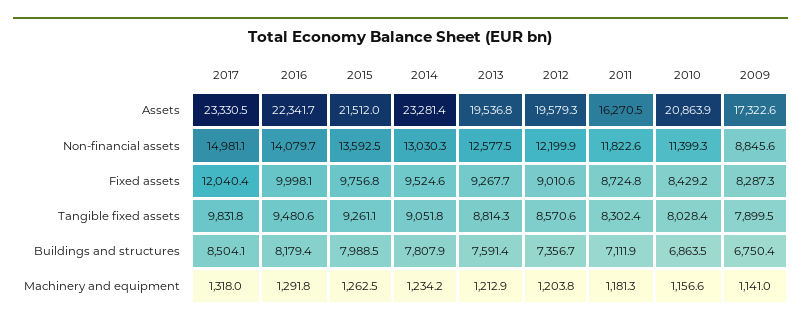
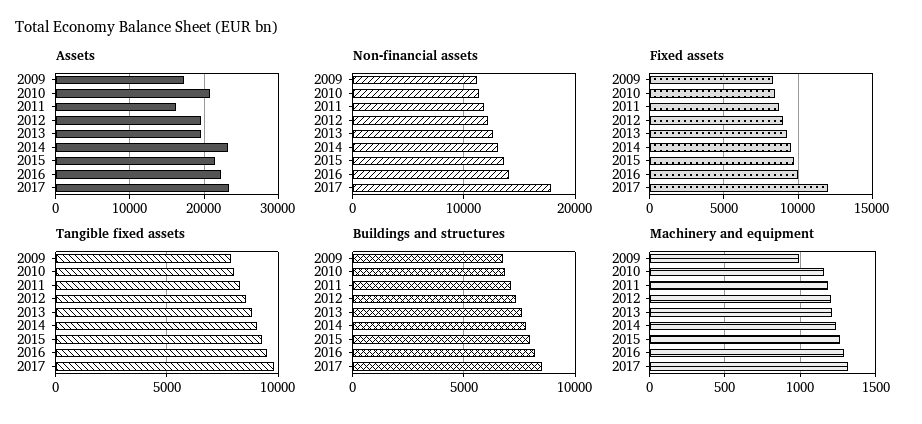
  {
    "Assets": {
      "2017": 23330.5,
      "2016": 22341.7,
      "2015": 21512,
      "2014": 23281.4,
      "2013": 19536.8,
      "2012": 19579.3,
      "2011": 16270.5,
      "2010": 20863.9,
      "2009": 17322.6
    },
    "Non-financial assets": {
-     "2017": 14981.1,
+     "2017": 18000,
      "2016": 14079.7,
      "2015": 13592.5,
      "2014": 13030.3,
      "2013": 12577.5,
      "2012": 12199.9,
      "2011": 11822.6,
      "2010": 11399.3,
-     "2009": 8845.6
+     "2009": 11000
    },
    "Fixed assets": {
      "2017": 12040.4,
      "2016": 9998.1,
      "2015": 9756.8,
      "2014": 9524.6,
      "2013": 9267.7,
      "2012": 9010.6,
      "2011": 8724.8,
      "2010": 8429.2,
      "2009": 8287.3
    },
    "Tangible fixed assets": {
      "2017": 9831.8,
      "2016": 9480.6,
      "2015": 9261.1,
      "2014": 9051.8,
      "2013": 8814.3,
      "2012": 8570.6,
      "2011": 8302.4,
      "2010": 8028.4,
      "2009": 7899.5
    },
    "Buildings and structures": {
      "2017": 8504.1,
      "2016": 8179.4,
      "2015": 7988.5,
      "2014": 7807.9,
      "2013": 7591.4,
      "2012": 7356.7,
      "2011": 7111.9,
      "2010": 6863.5,
      "2009": 6750.4
    },
    "Machinery and equipment": {
      "2017": 1318,
      "2016": 1291.8,
      "2015": 1262.5,
      "2014": 1234.2,
      "2013": 1212.9,
      "2012": 1203.8,
      "2011": 1181.3,
      "2010": 1156.6,
-     "2009": 1141
+     "2009": 1000
    }
  }

